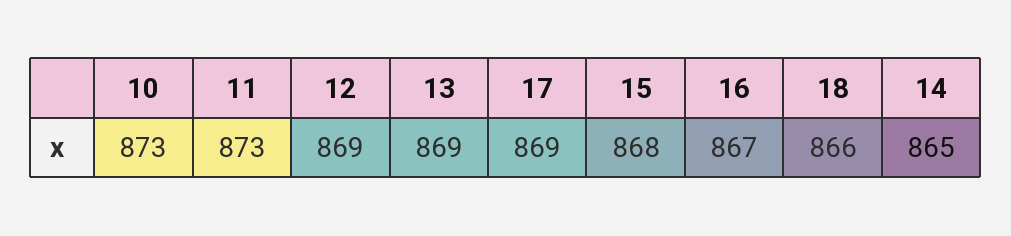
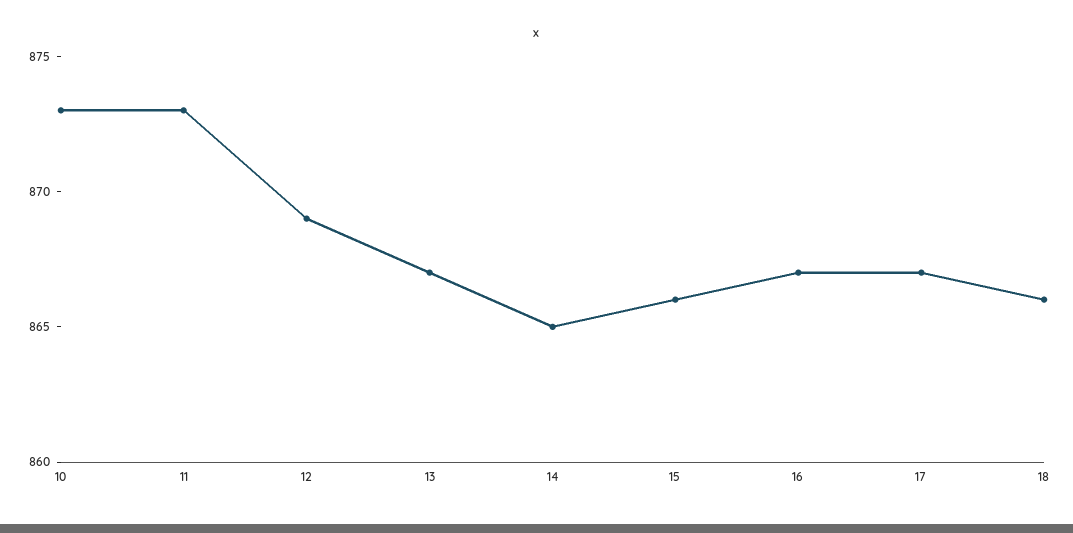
  {
    "10": 873,
    "11": 873,
    "12": 869,
-   "13": 869,
+   "13": 867,
-   "17": 869,
+   "17": 867,
-   "15": 868,
+   "15": 866,
    "16": 867,
    "18": 866,
    "14": 865
  }

